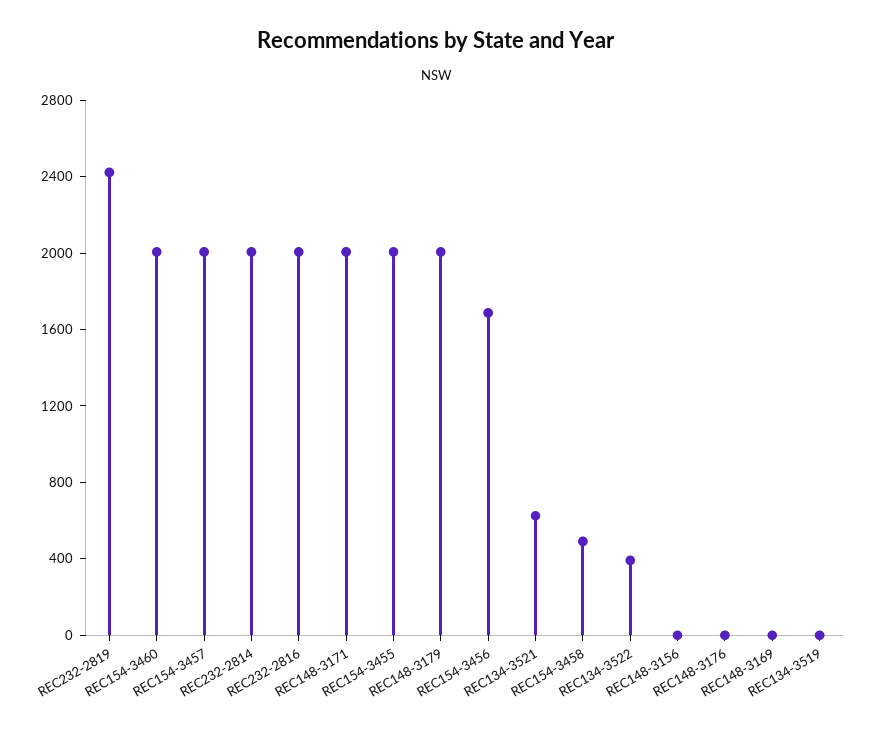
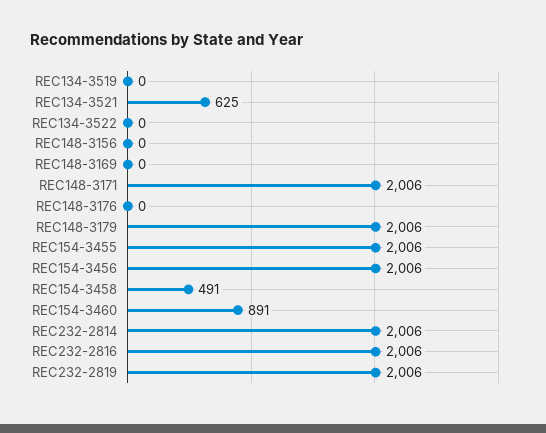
  {
-   "REC232-2819": 2400,
+   "REC232-2819": 2006,
-   "REC154-3460": 2000,
+   "REC154-3460": 891,
-   "REC154-3457": 2000,
    "REC232-2814": 2006,
    "REC232-2816": 2006,
    "REC148-3171": 2006,
    "REC154-3455": 2006,
    "REC148-3179": 2006,
-   "REC154-3456": 1700,
+   "REC154-3456": 2006,
    "REC134-3521": 625,
    "REC154-3458": 491,
-   "REC134-3522": 400,
+   "REC134-3522": 0,
    "REC148-3156": 0,
    "REC148-3176": 0,
    "REC148-3169": 0,
    "REC134-3519": 0
  }

